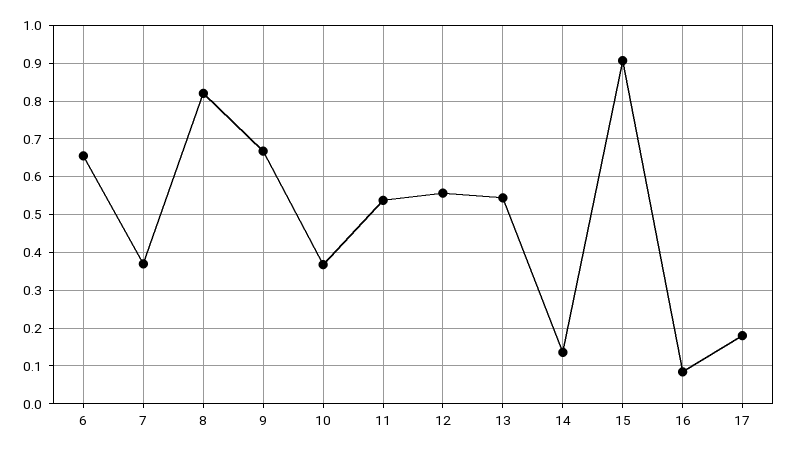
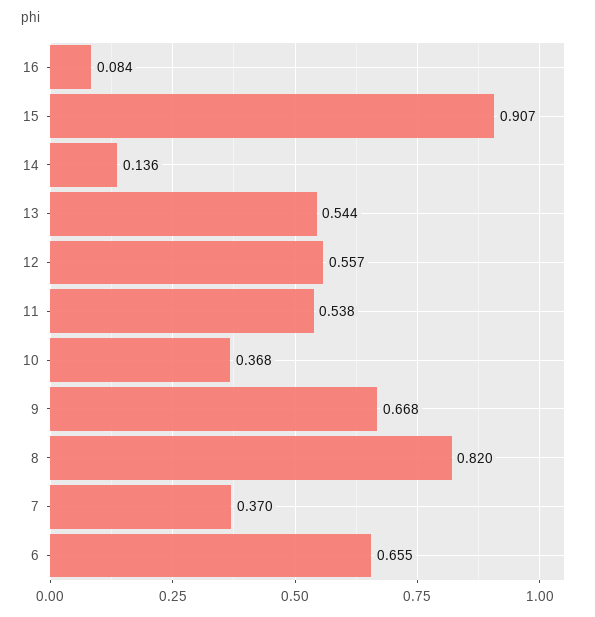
  {
    "6": 0.655,
    "7": 0.37,
    "8": 0.82,
    "9": 0.668,
    "10": 0.368,
    "11": 0.538,
    "12": 0.557,
    "13": 0.544,
    "14": 0.136,
    "15": 0.907,
-   "16": 0.084,
+   "16": 0.084
-   "17": 0.18
  }

